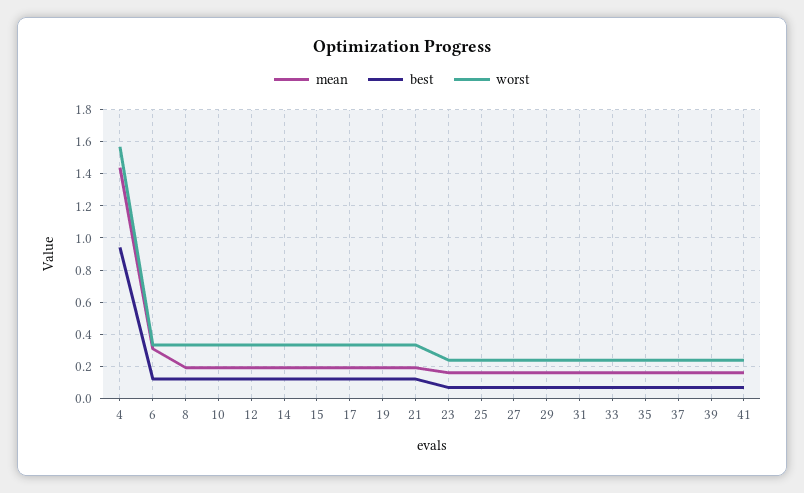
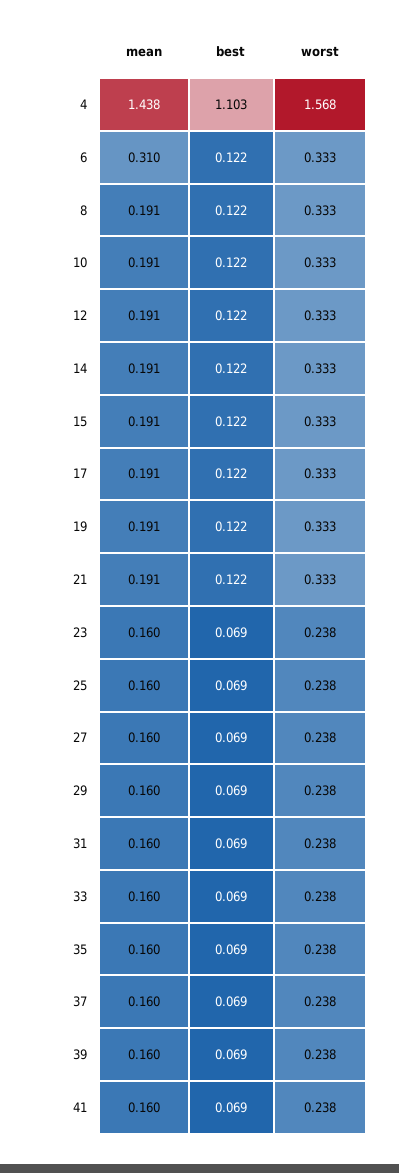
  {
    "mean": {
      "4": 1.438,
      "6": 0.31,
      "8": 0.191,
      "10": 0.191,
      "12": 0.191,
      "14": 0.191,
      "15": 0.191,
      "17": 0.191,
      "19": 0.191,
      "21": 0.191,
      "23": 0.16,
      "25": 0.16,
      "27": 0.16,
      "29": 0.16,
      "31": 0.16,
      "33": 0.16,
      "35": 0.16,
      "37": 0.16,
      "39": 0.16,
      "41": 0.16
    },
    "best": {
-     "4": 0.95,
+     "4": 1.103,
      "6": 0.122,
      "8": 0.122,
      "10": 0.122,
      "12": 0.122,
      "14": 0.122,
      "15": 0.122,
      "17": 0.122,
      "19": 0.122,
      "21": 0.122,
      "23": 0.069,
      "25": 0.069,
      "27": 0.069,
      "29": 0.069,
      "31": 0.069,
      "33": 0.069,
      "35": 0.069,
      "37": 0.069,
      "39": 0.069,
      "41": 0.069
    },
    "worst": {
      "4": 1.568,
      "6": 0.333,
      "8": 0.333,
      "10": 0.333,
      "12": 0.333,
      "14": 0.333,
      "15": 0.333,
      "17": 0.333,
      "19": 0.333,
      "21": 0.333,
      "23": 0.238,
      "25": 0.238,
      "27": 0.238,
      "29": 0.238,
      "31": 0.238,
      "33": 0.238,
      "35": 0.238,
      "37": 0.238,
      "39": 0.238,
      "41": 0.238
    }
  }

